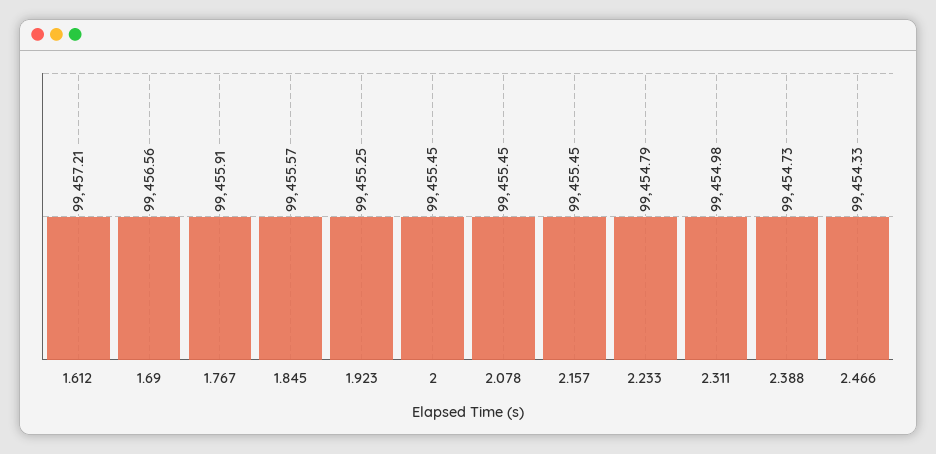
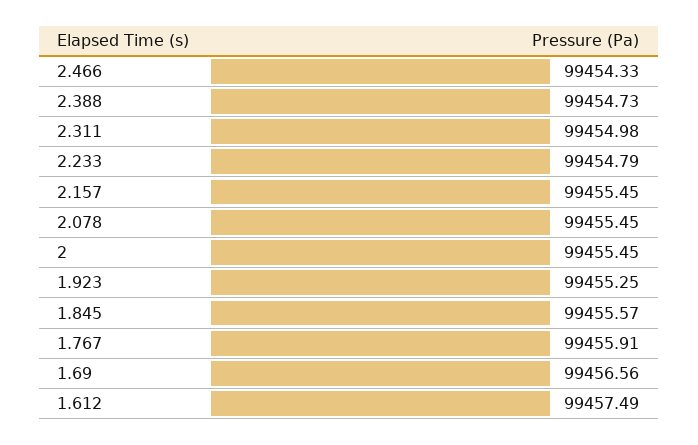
  {
-   "1.612": 99457.21,
+   "1.612": 99457.49,
    "1.69": 99456.56,
    "1.767": 99455.91,
    "1.845": 99455.57,
    "1.923": 99455.25,
    "2": 99455.45,
    "2.078": 99455.45,
    "2.157": 99455.45,
    "2.233": 99454.79,
    "2.311": 99454.98,
    "2.388": 99454.73,
    "2.466": 99454.33
  }

